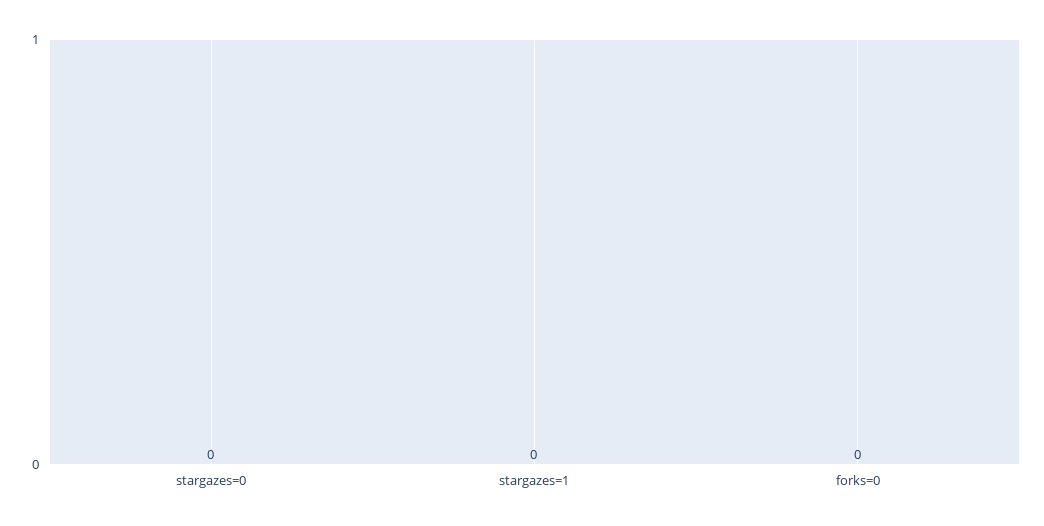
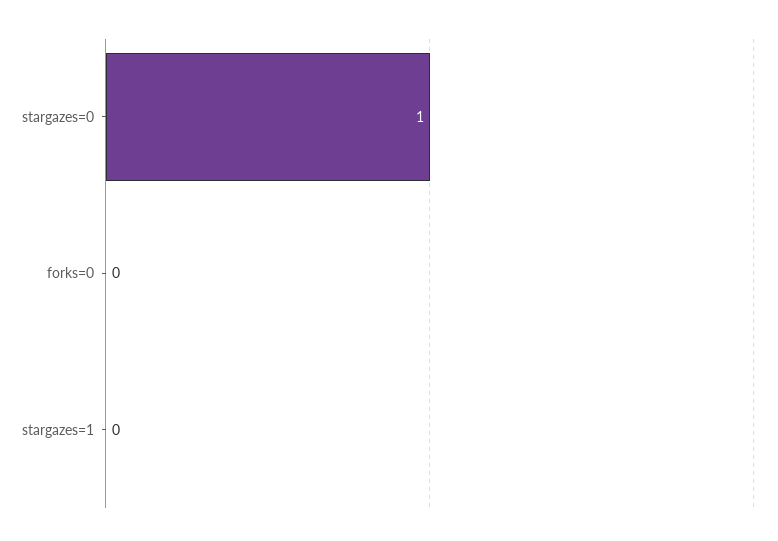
  {
-   "stargazes=0": 0,
+   "stargazes=0": 1,
    "stargazes=1": 0,
    "forks=0": 0
  }

